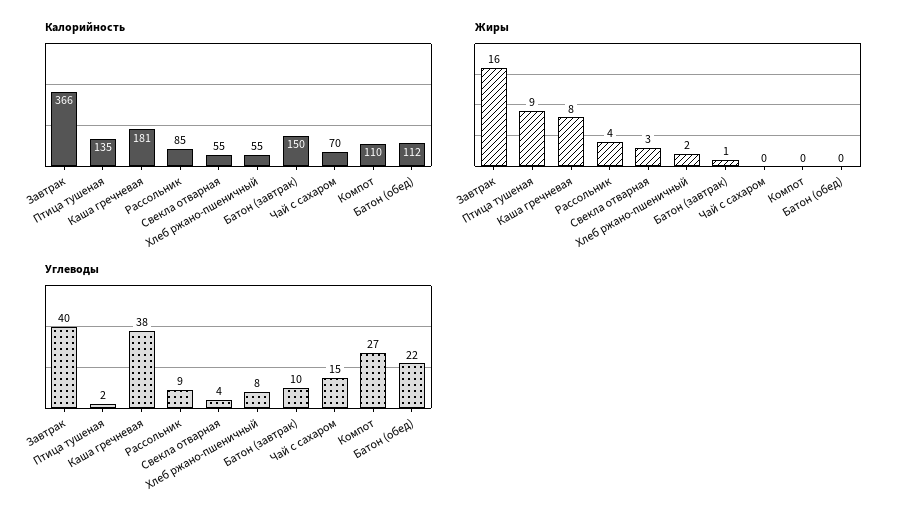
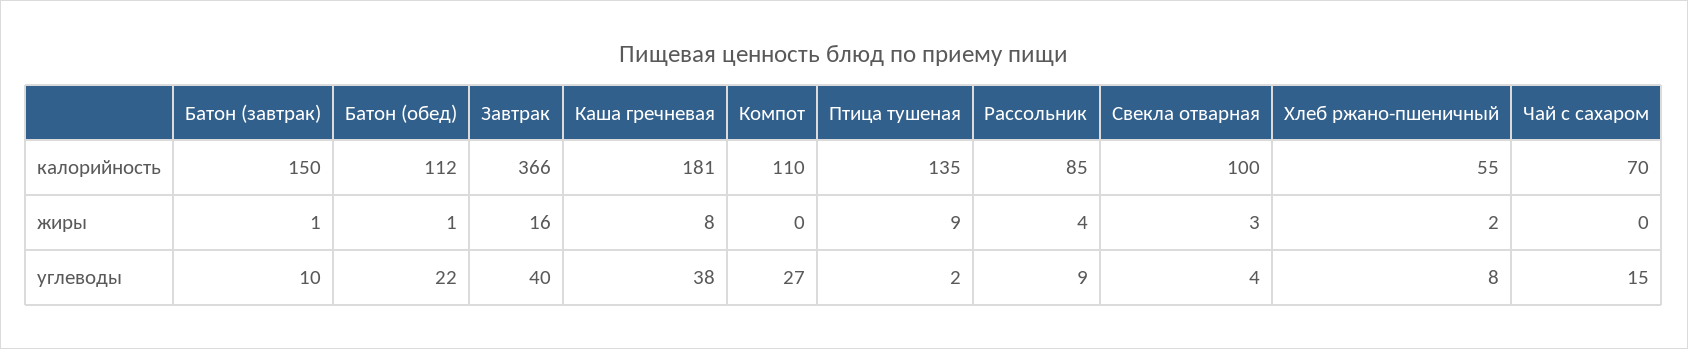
  {
    "Калорийность": {
      "Завтрак": 366,
      "Птица тушеная": 135,
      "Каша гречневая": 181,
      "Рассольник": 85,
-     "Свекла отварная": 55,
+     "Свекла отварная": 100,
      "Хлеб ржано-пшеничный": 55,
      "Батон (завтрак)": 150,
      "Чай с сахаром": 70,
      "Компот": 110,
      "Батон (обед)": 112
    },
    "Жиры": {
      "Завтрак": 16,
      "Птица тушеная": 9,
      "Каша гречневая": 8,
      "Рассольник": 4,
      "Свекла отварная": 3,
      "Хлеб ржано-пшеничный": 2,
      "Батон (завтрак)": 1,
      "Чай с сахаром": 0,
      "Компот": 0,
-     "Батон (обед)": 0
+     "Батон (обед)": 1
    },
    "Углеводы": {
      "Завтрак": 40,
      "Птица тушеная": 2,
      "Каша гречневая": 38,
      "Рассольник": 9,
      "Свекла отварная": 4,
      "Хлеб ржано-пшеничный": 8,
      "Батон (завтрак)": 10,
      "Чай с сахаром": 15,
      "Компот": 27,
      "Батон (обед)": 22
    }
  }

